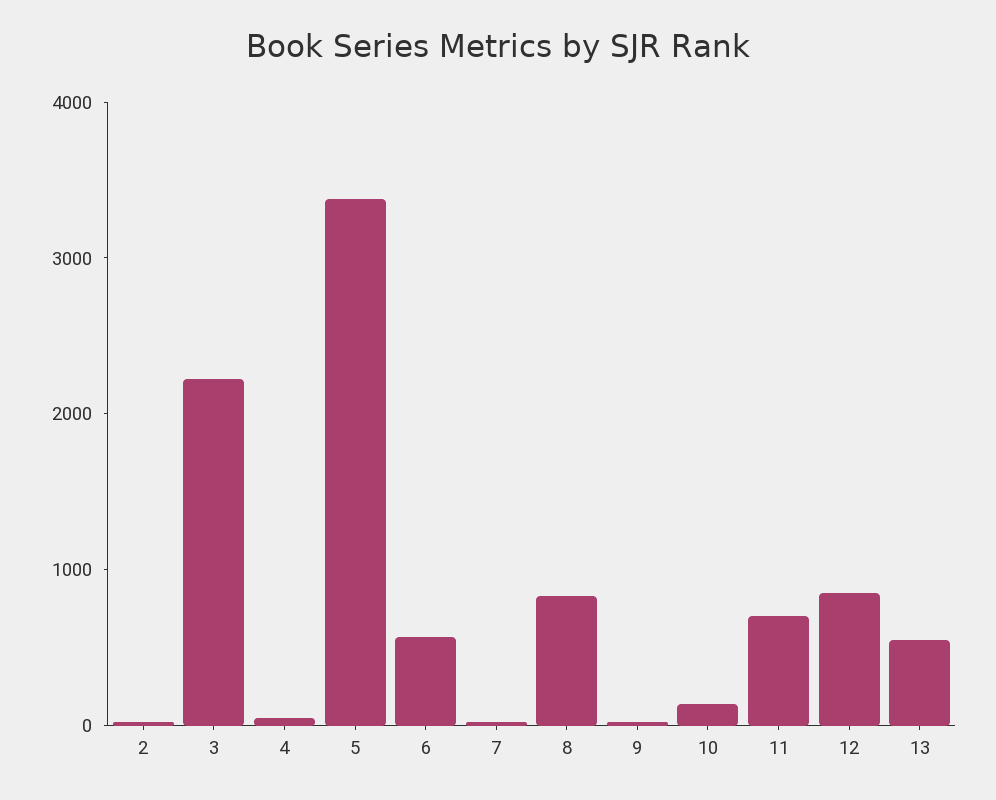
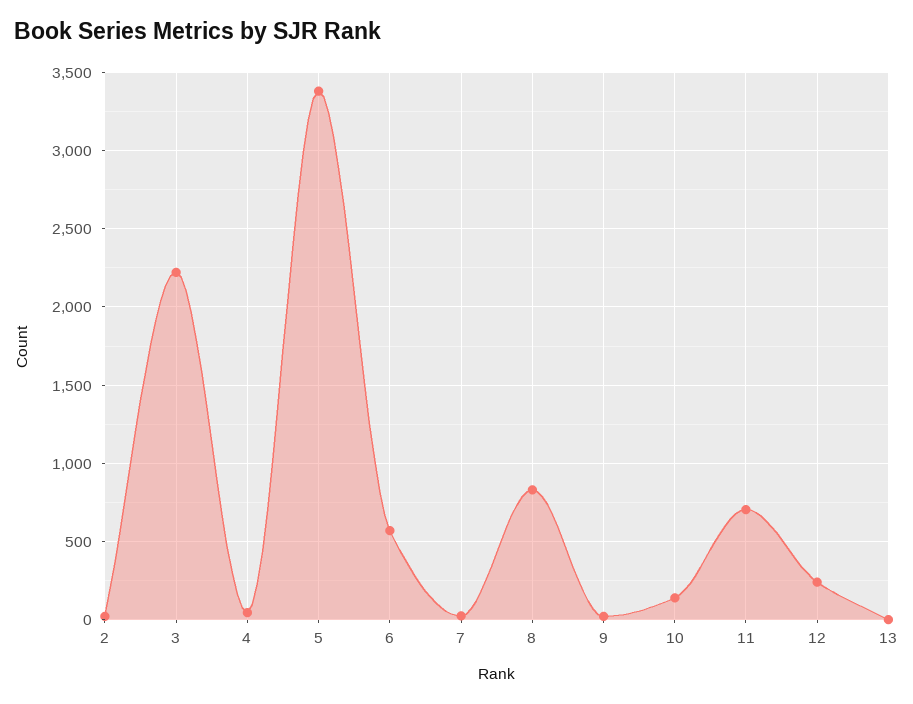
  {
    "2": 0,
    "3": 2200,
    "4": 50,
    "5": 3400,
    "6": 550,
    "7": 0,
    "8": 850,
    "9": 0,
    "10": 150,
    "11": 700,
-   "12": 800,
+   "12": 250,
-   "13": 600
+   "13": 0
  }

